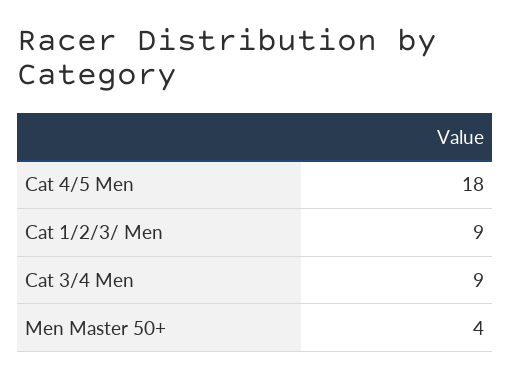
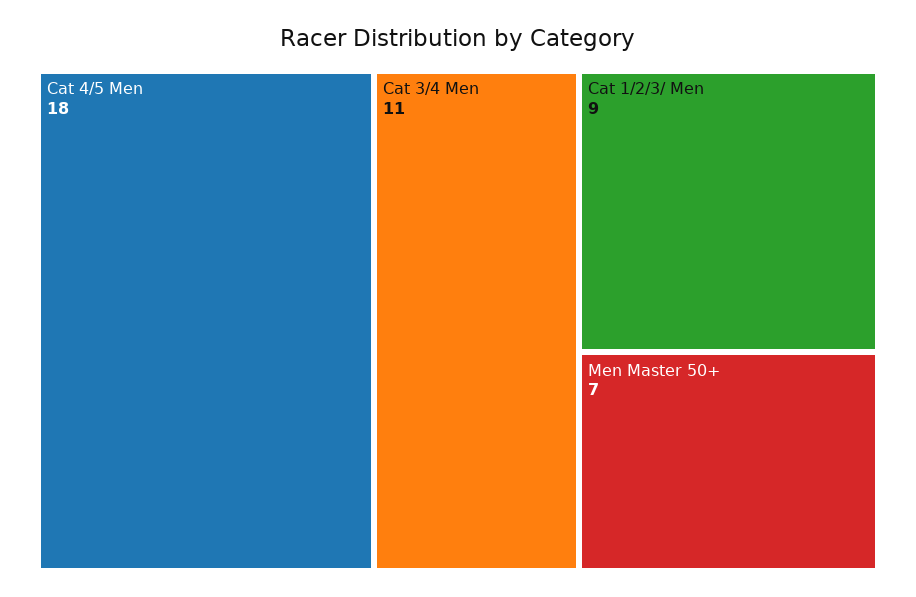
  {
    "Cat 4/5 Men": 18,
    "Cat 1/2/3/ Men": 9,
-   "Cat 3/4 Men": 9,
+   "Cat 3/4 Men": 11,
-   "Men Master 50+": 4
+   "Men Master 50+": 7
  }

